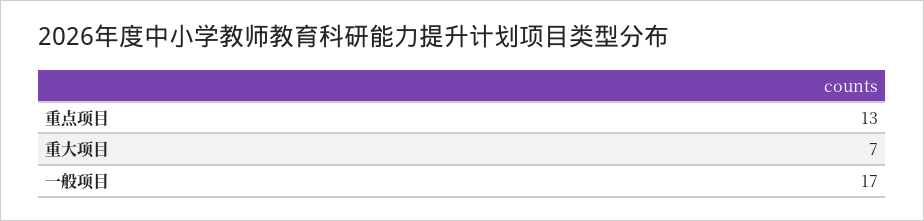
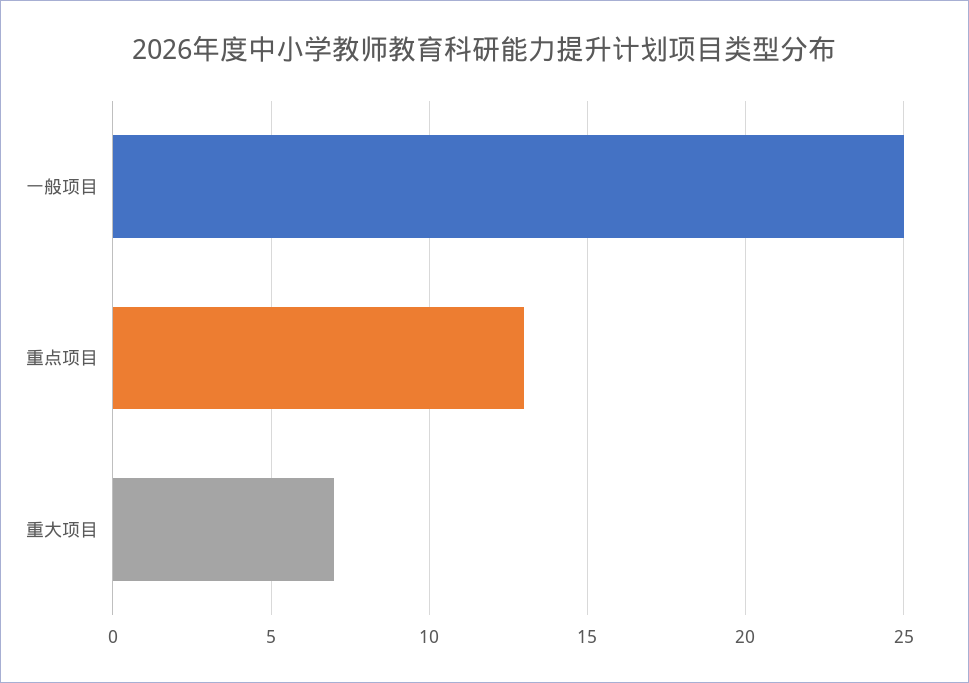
  {
    "重点项目": 13,
    "重大项目": 7,
-   "一般项目": 17
+   "一般项目": 25
  }

